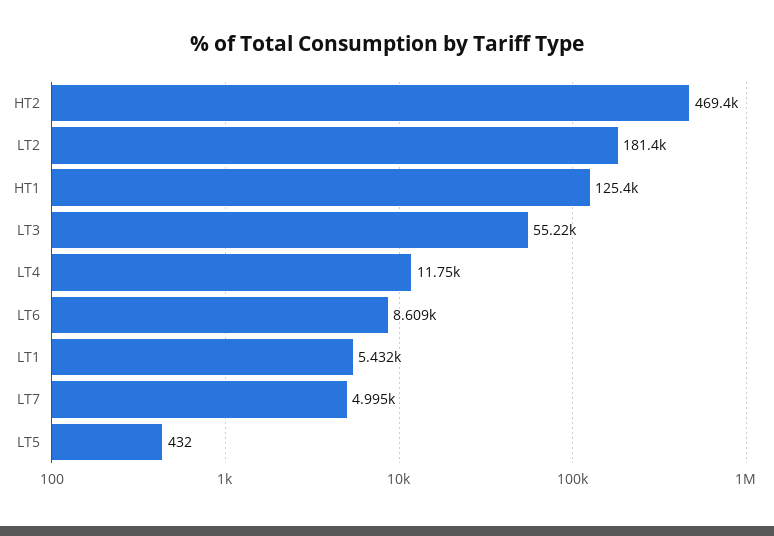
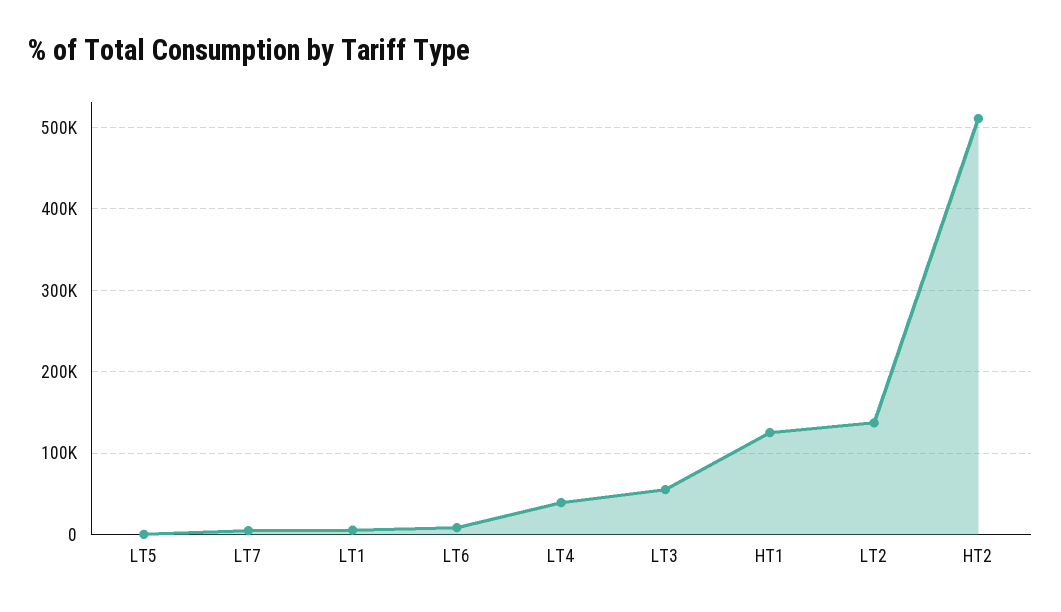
  {
-   "HT2": 469400,
+   "HT2": 510000,
-   "LT2": 181400,
+   "LT2": 140000,
    "HT1": 125400,
    "LT3": 55220,
-   "LT4": 11750,
+   "LT4": 40000,
    "LT6": 8609,
    "LT1": 5432,
    "LT7": 4995,
    "LT5": 432
  }

